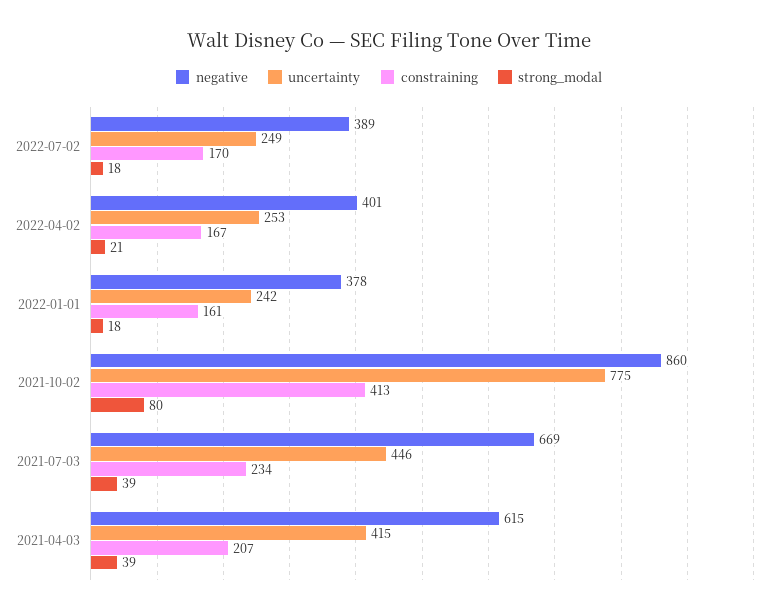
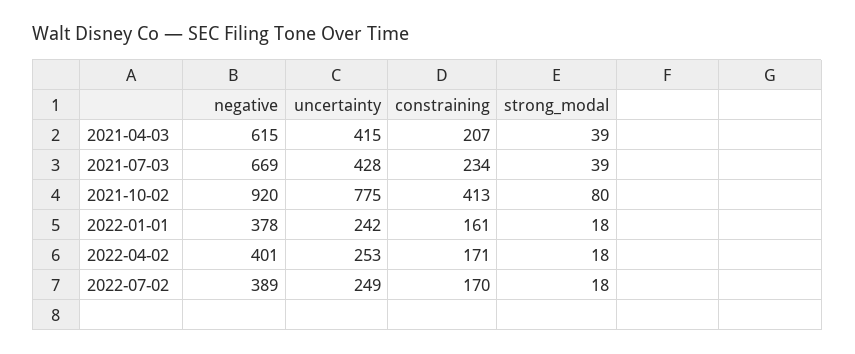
  {
    "negative": {
      "2022-07-02": 389,
      "2022-04-02": 401,
      "2022-01-01": 378,
-     "2021-10-02": 860,
+     "2021-10-02": 920,
      "2021-07-03": 669,
      "2021-04-03": 615
    },
    "uncertainty": {
      "2022-07-02": 249,
      "2022-04-02": 253,
      "2022-01-01": 242,
      "2021-10-02": 775,
-     "2021-07-03": 446,
+     "2021-07-03": 428,
      "2021-04-03": 415
    },
    "constraining": {
      "2022-07-02": 170,
-     "2022-04-02": 167,
+     "2022-04-02": 171,
      "2022-01-01": 161,
      "2021-10-02": 413,
      "2021-07-03": 234,
      "2021-04-03": 207
    },
    "strong_modal": {
      "2022-07-02": 18,
-     "2022-04-02": 21,
+     "2022-04-02": 18,
      "2022-01-01": 18,
      "2021-10-02": 80,
      "2021-07-03": 39,
      "2021-04-03": 39
    }
  }

